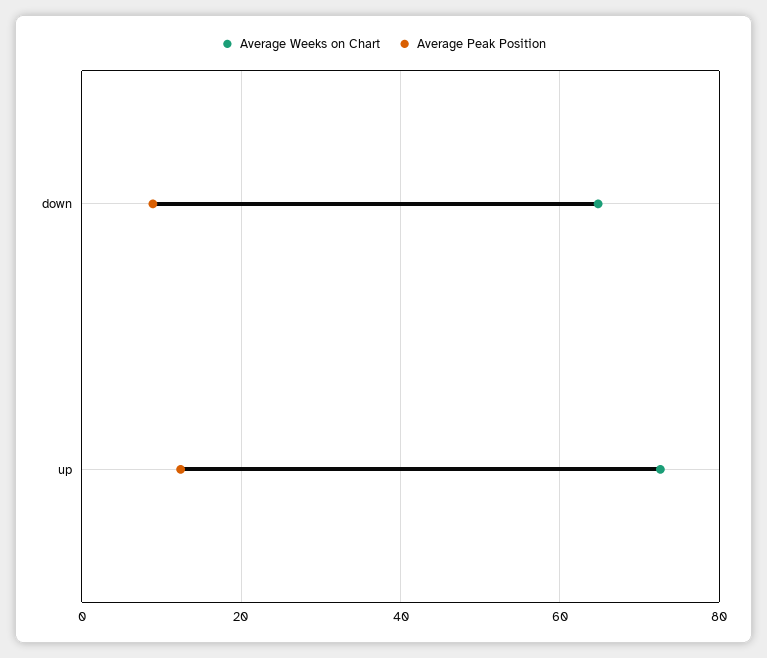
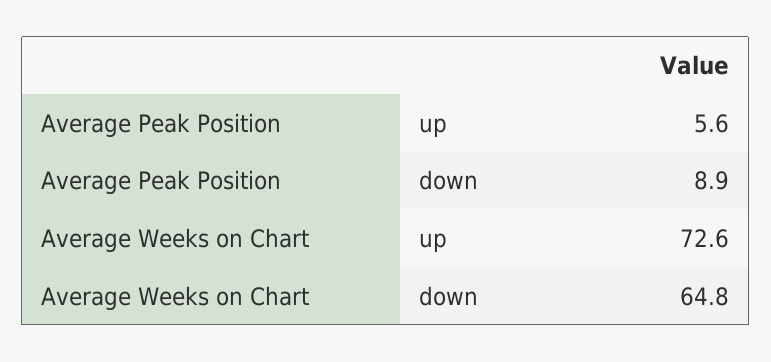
  {
    "Average Weeks on Chart": {
      "down": 64.8,
      "up": 72.6
    },
    "Average Peak Position": {
      "down": 8.9,
-     "up": 12
+     "up": 5.6
    }
  }

